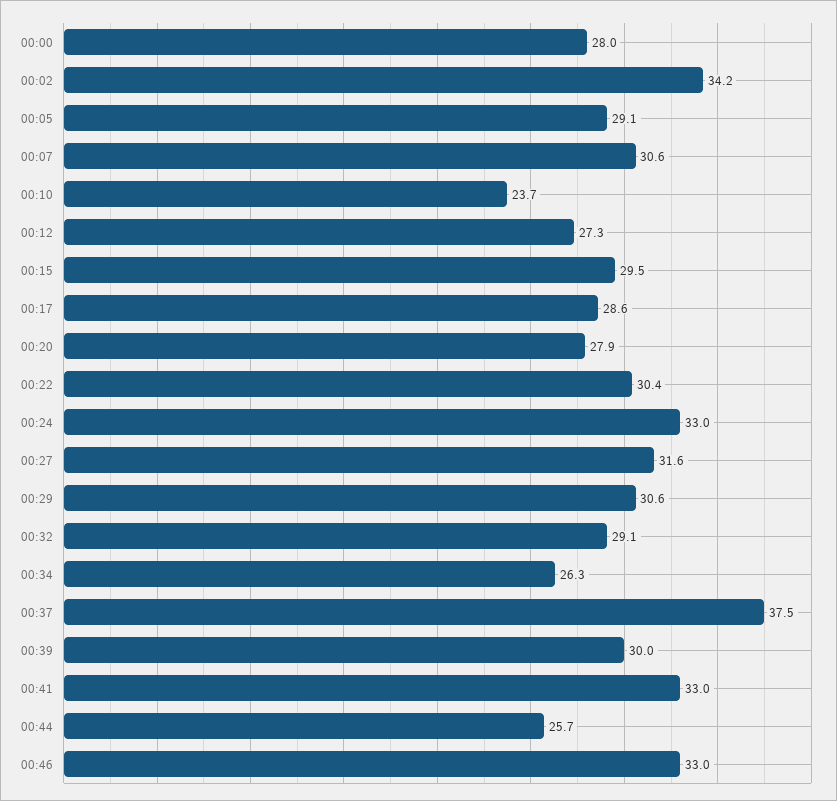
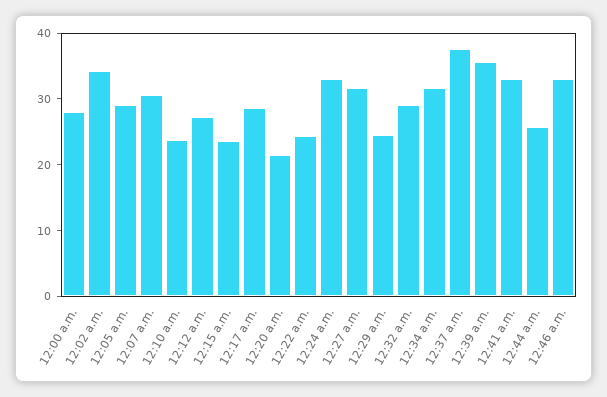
  {
    "00:00": 28,
    "00:02": 34.2,
    "00:05": 29.1,
    "00:07": 30.6,
    "00:10": 23.7,
    "00:12": 27.3,
-   "00:15": 29.5,
+   "00:15": 24,
    "00:17": 28.6,
-   "00:20": 27.9,
+   "00:20": 22,
-   "00:22": 30.4,
+   "00:22": 24,
    "00:24": 33,
    "00:27": 31.6,
-   "00:29": 30.6,
+   "00:29": 24,
    "00:32": 29.1,
-   "00:34": 26.3,
+   "00:34": 32,
    "00:37": 37.5,
-   "00:39": 30,
+   "00:39": 36,
    "00:41": 33,
    "00:44": 25.7,
    "00:46": 33
  }

